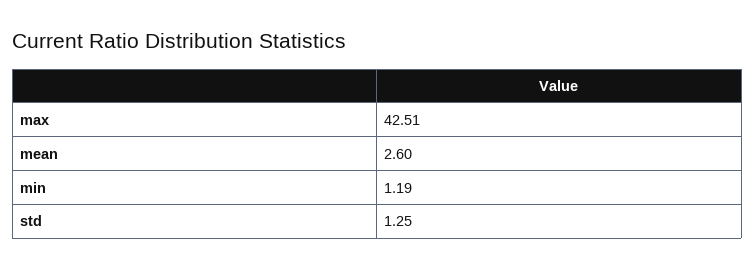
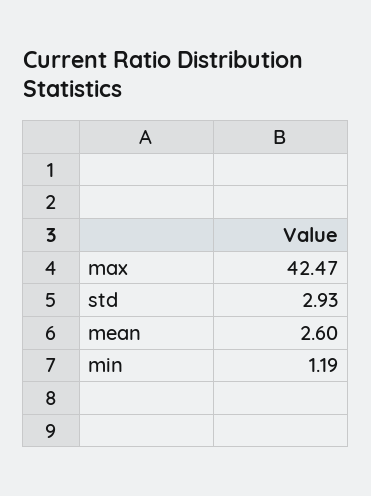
  {
-   "max": 42.51,
+   "max": 42.47,
    "mean": 2.6,
    "min": 1.19,
-   "std": 1.25
+   "std": 2.93
  }

